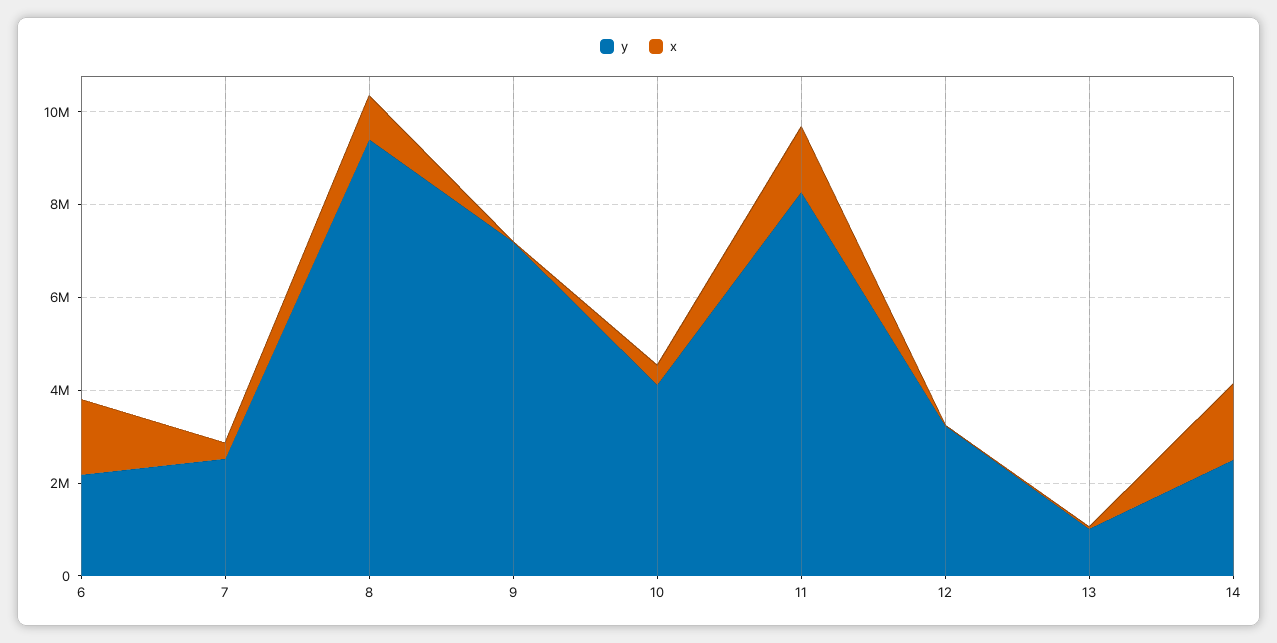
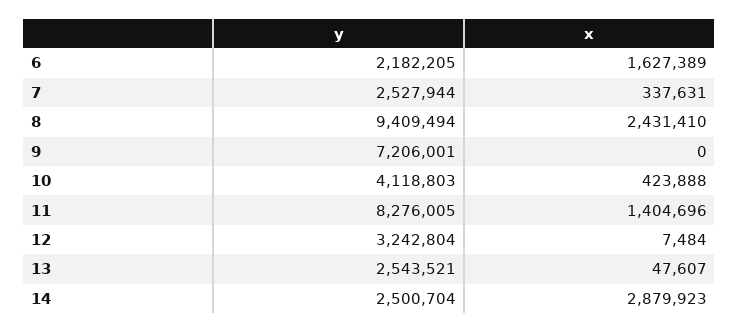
  {
    "y": {
      "6": 2182205,
      "7": 2527944,
      "8": 9409494,
      "9": 7206001,
      "10": 4118803,
      "11": 8276005,
      "12": 3242804,
-     "13": 1000000,
+     "13": 2543521,
      "14": 2500704
    },
    "x": {
      "6": 1627389,
      "7": 337631,
-     "8": 1000000,
+     "8": 2431410,
      "9": 0,
      "10": 423888,
      "11": 1404696,
      "12": 7484,
      "13": 47607,
-     "14": 1500000
+     "14": 2879923
    }
  }

